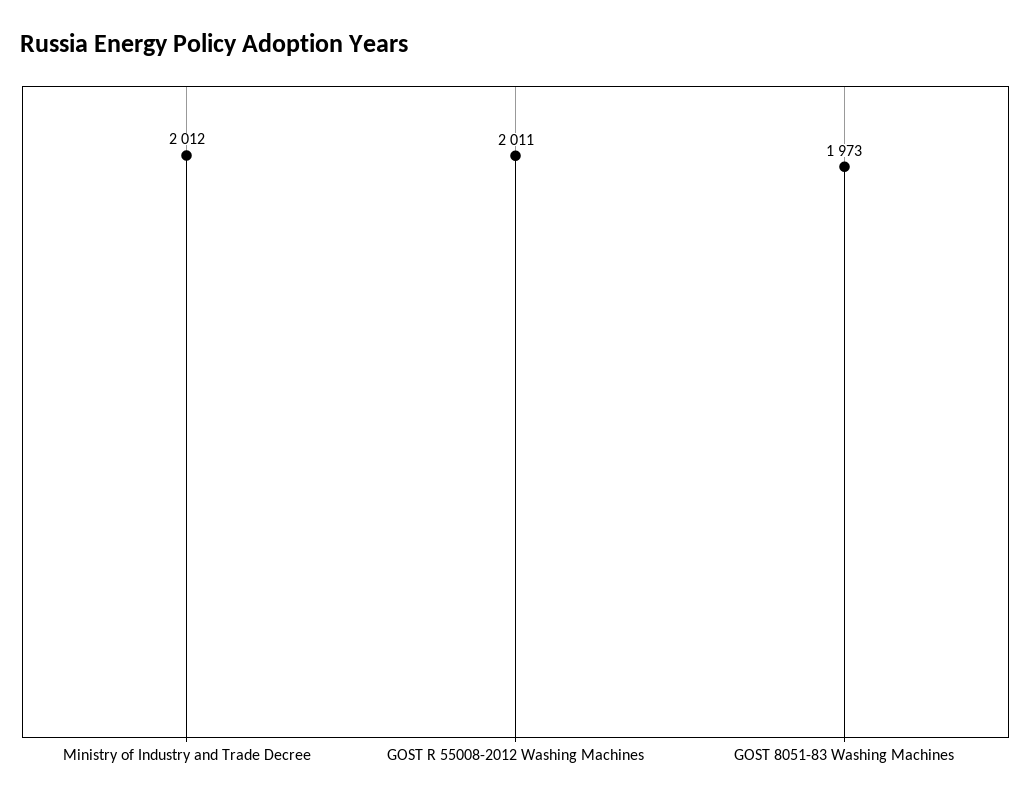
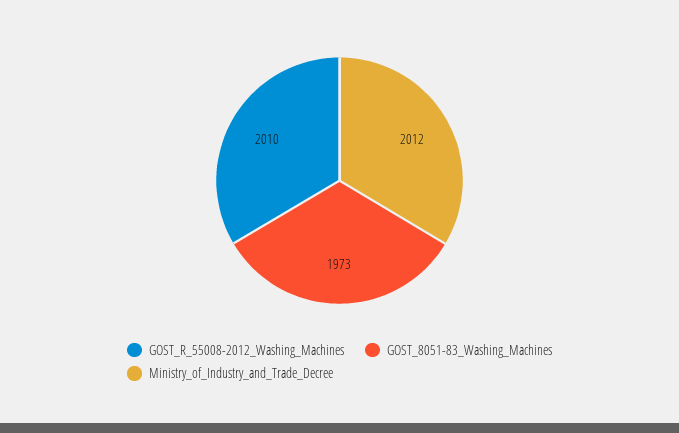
  {
    "Ministry of Industry and Trade Decree": 2012,
-   "GOST R 55008-2012 Washing Machines": 2011,
+   "GOST R 55008-2012 Washing Machines": 2010,
    "GOST 8051-83 Washing Machines": 1973
  }

